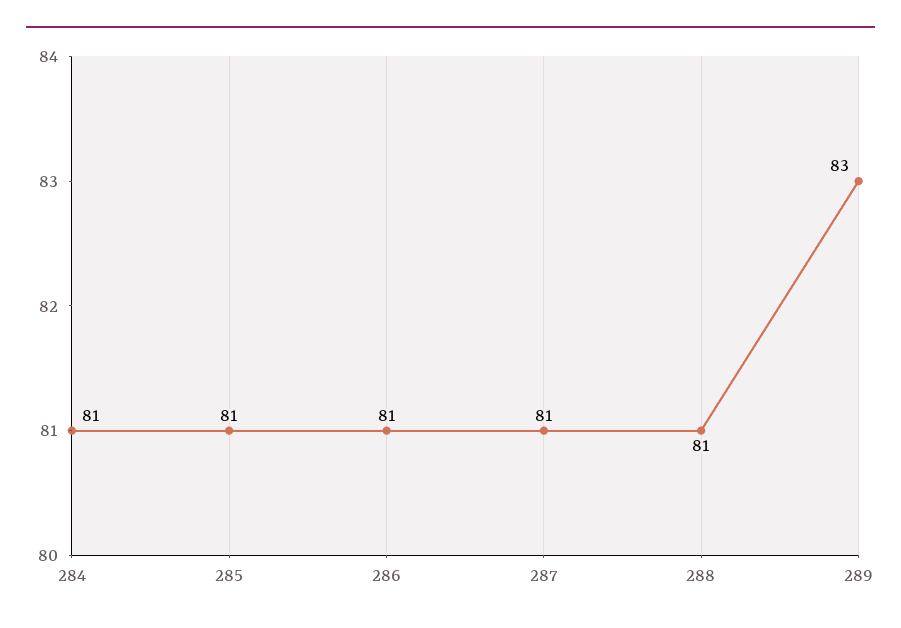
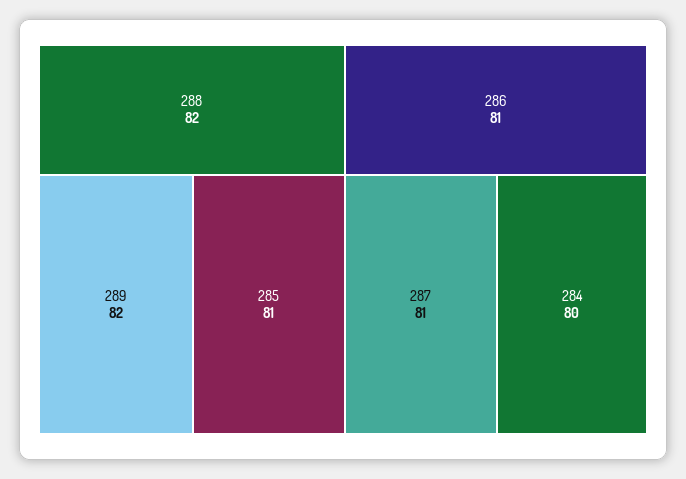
  {
-   "284": 81,
+   "284": 80,
    "285": 81,
    "286": 81,
    "287": 81,
-   "288": 81,
+   "288": 82,
-   "289": 83
+   "289": 82
  }

